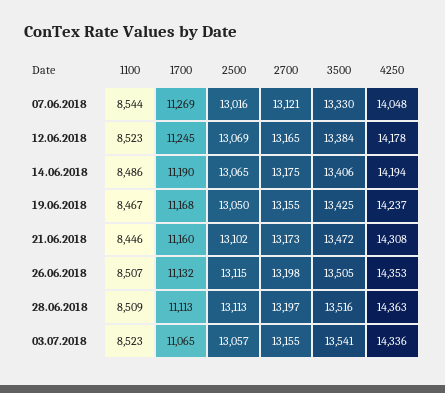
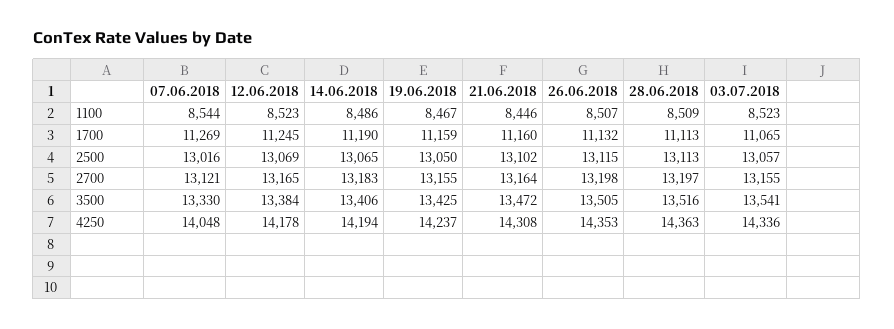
  {
    "1100": {
      "07.06.2018": 8544,
      "12.06.2018": 8523,
      "14.06.2018": 8486,
      "19.06.2018": 8467,
      "21.06.2018": 8446,
      "26.06.2018": 8507,
      "28.06.2018": 8509,
      "03.07.2018": 8523
    },
    "1700": {
      "07.06.2018": 11269,
      "12.06.2018": 11245,
      "14.06.2018": 11190,
-     "19.06.2018": 11168,
+     "19.06.2018": 11159,
      "21.06.2018": 11160,
      "26.06.2018": 11132,
      "28.06.2018": 11113,
      "03.07.2018": 11065
    },
    "2500": {
      "07.06.2018": 13016,
      "12.06.2018": 13069,
      "14.06.2018": 13065,
      "19.06.2018": 13050,
      "21.06.2018": 13102,
      "26.06.2018": 13115,
      "28.06.2018": 13113,
      "03.07.2018": 13057
    },
    "2700": {
      "07.06.2018": 13121,
      "12.06.2018": 13165,
-     "14.06.2018": 13175,
+     "14.06.2018": 13183,
      "19.06.2018": 13155,
-     "21.06.2018": 13173,
+     "21.06.2018": 13164,
      "26.06.2018": 13198,
      "28.06.2018": 13197,
      "03.07.2018": 13155
    },
    "3500": {
      "07.06.2018": 13330,
      "12.06.2018": 13384,
      "14.06.2018": 13406,
      "19.06.2018": 13425,
      "21.06.2018": 13472,
      "26.06.2018": 13505,
      "28.06.2018": 13516,
      "03.07.2018": 13541
    },
    "4250": {
      "07.06.2018": 14048,
      "12.06.2018": 14178,
      "14.06.2018": 14194,
      "19.06.2018": 14237,
      "21.06.2018": 14308,
      "26.06.2018": 14353,
      "28.06.2018": 14363,
      "03.07.2018": 14336
    }
  }

